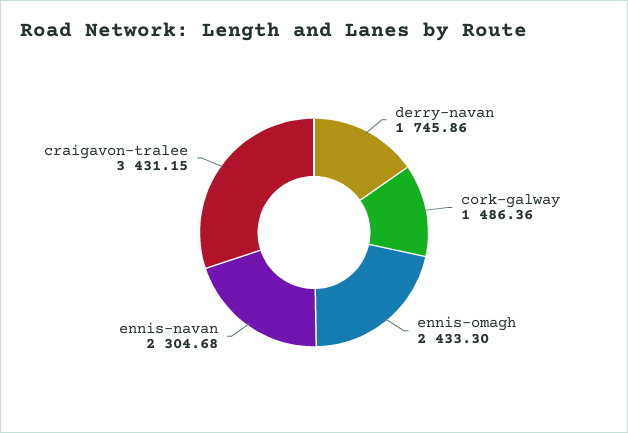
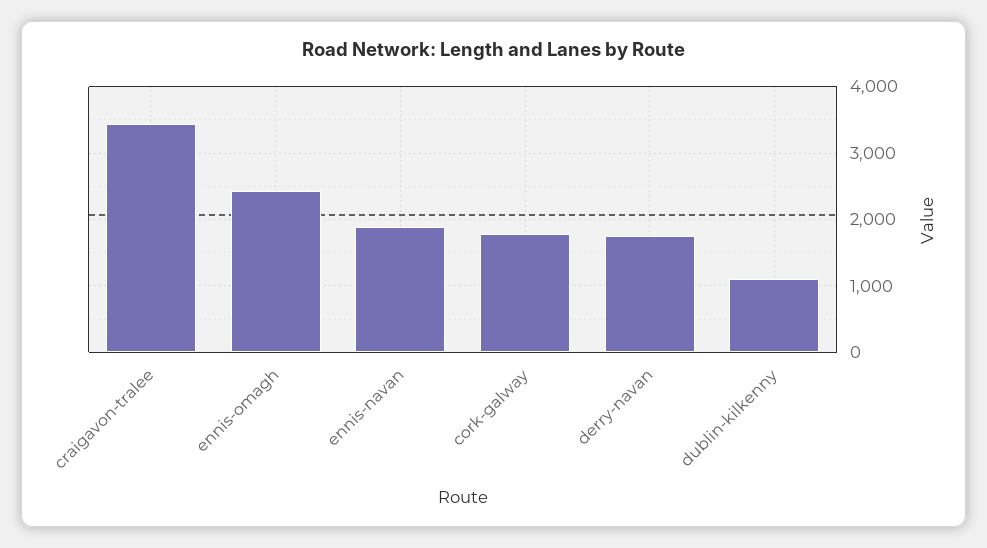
  {
    "derry-navan": 1745.86,
-   "cork-galway": 1486.36,
+   "cork-galway": 1800,
    "ennis-omagh": 2433.3,
-   "ennis-navan": 2304.68,
+   "ennis-navan": 1900,
-   "craigavon-tralee": 3431.15
+   "craigavon-tralee": 3431.15,
+   "dublin-kilkenny": 1100
  }

